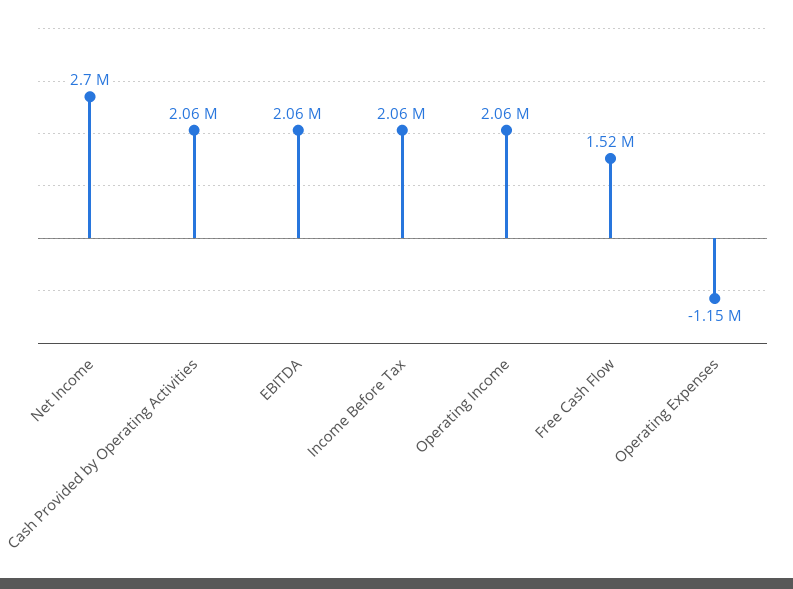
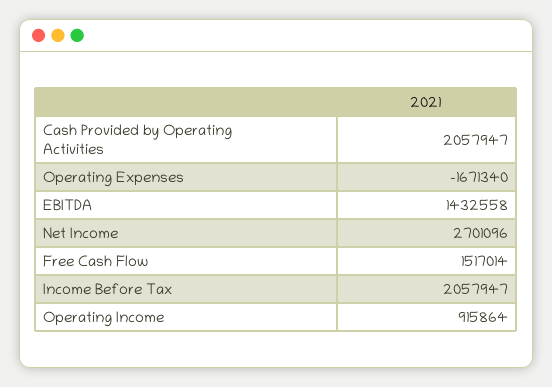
  {
    "Net Income": 2701096,
    "Cash Provided by Operating Activities": 2057947,
-   "EBITDA": 2060000,
+   "EBITDA": 1432558,
    "Income Before Tax": 2057947,
-   "Operating Income": 2060000,
+   "Operating Income": 915864,
    "Free Cash Flow": 1517014,
-   "Operating Expenses": -1150000
+   "Operating Expenses": -1671340
  }

